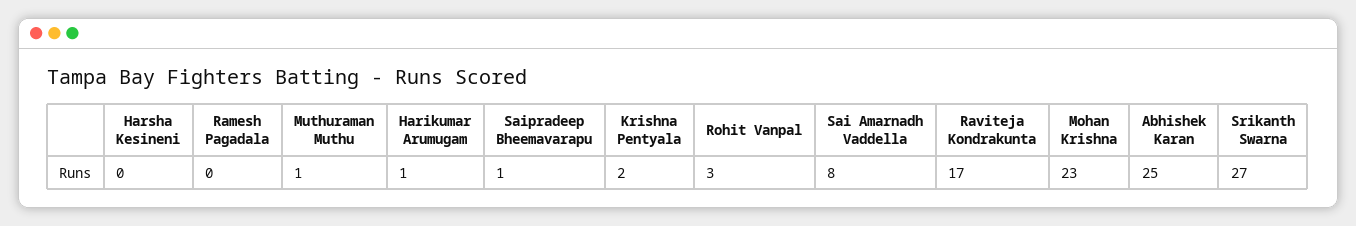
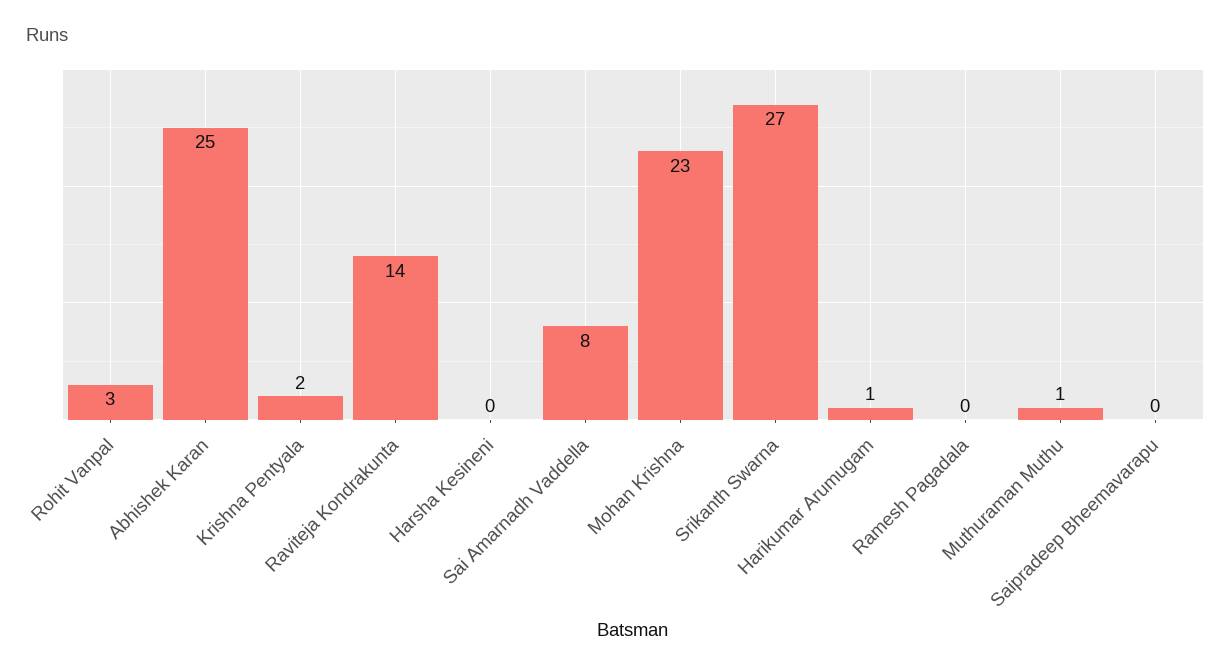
  {
    "Harsha Kesineni": 0,
    "Ramesh Pagadala": 0,
    "Muthuraman Muthu": 1,
    "Harikumar Arumugam": 1,
-   "Saipradeep Bheemavarapu": 1,
+   "Saipradeep Bheemavarapu": 0,
    "Krishna Pentyala": 2,
    "Rohit Vanpal": 3,
    "Sai Amarnadh Vaddella": 8,
-   "Raviteja Kondrakunta": 17,
+   "Raviteja Kondrakunta": 14,
    "Mohan Krishna": 23,
    "Abhishek Karan": 25,
    "Srikanth Swarna": 27
  }

